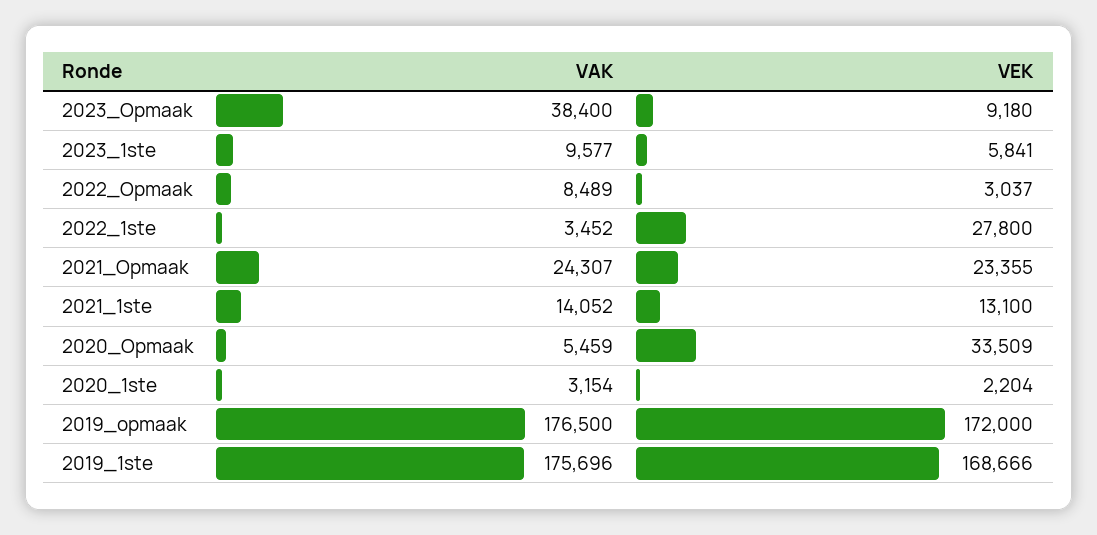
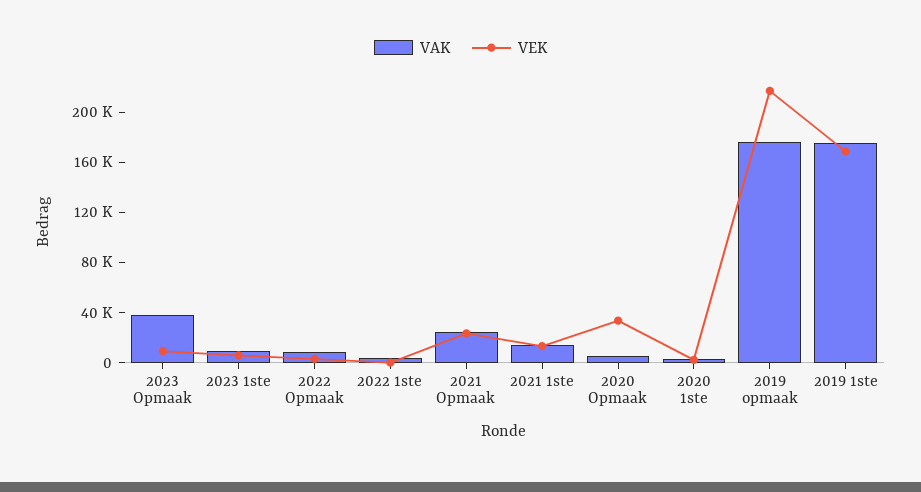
  {
    "VAK": {
      "2023_Opmaak": 38400,
      "2023_1ste": 9577,
      "2022_Opmaak": 8489,
      "2022_1ste": 3452,
      "2021_Opmaak": 24307,
      "2021_1ste": 14052,
      "2020_Opmaak": 5459,
      "2020_1ste": 3154,
      "2019_opmaak": 176500,
      "2019_1ste": 175696
    },
    "VEK": {
      "2023_Opmaak": 9180,
      "2023_1ste": 5841,
      "2022_Opmaak": 3037,
-     "2022_1ste": 27800,
+     "2022_1ste": 0,
      "2021_Opmaak": 23355,
      "2021_1ste": 13100,
      "2020_Opmaak": 33509,
      "2020_1ste": 2204,
-     "2019_opmaak": 172000,
+     "2019_opmaak": 220000,
      "2019_1ste": 168666
    }
  }

